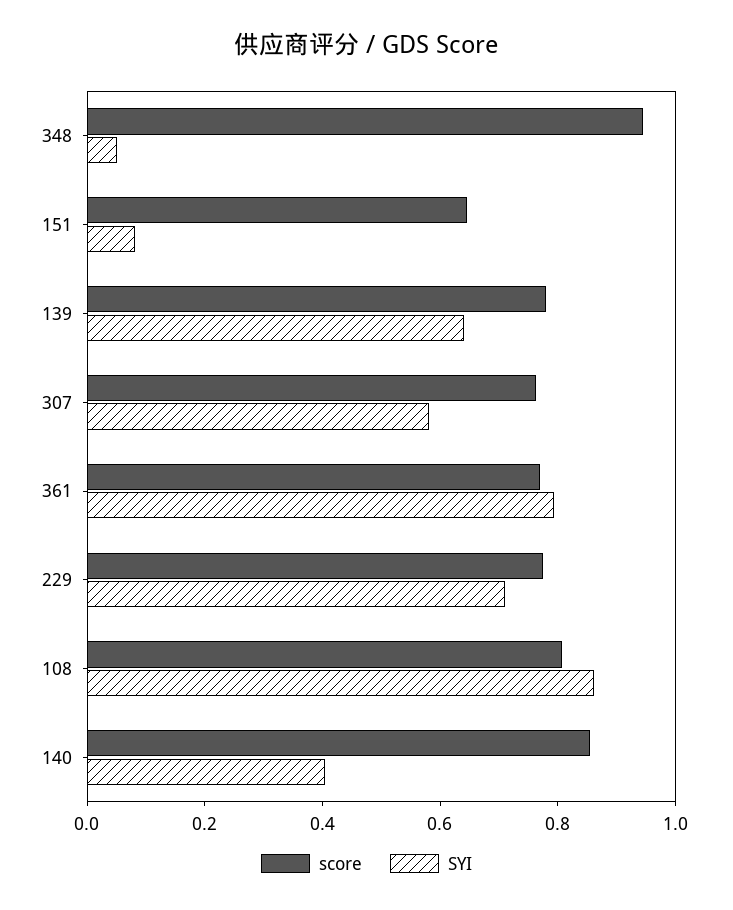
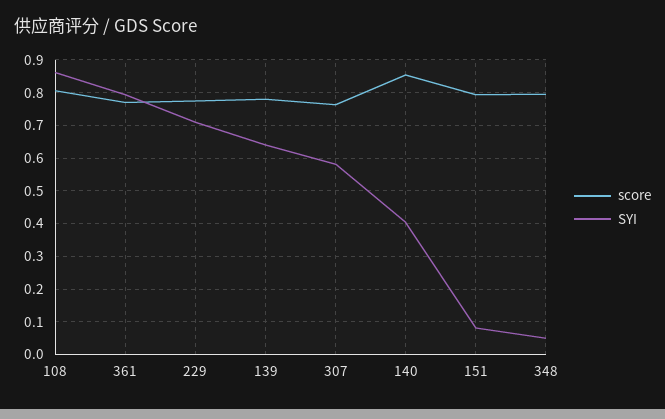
  {
    "score": {
-     "348": 0.95,
+     "348": 0.8,
-     "151": 0.65,
+     "151": 0.8,
      "139": 0.78,
      "307": 0.76,
      "361": 0.78,
      "229": 0.78,
      "108": 0.8,
      "140": 0.86
    },
    "SYI": {
      "348": 0.06,
      "151": 0.08,
      "139": 0.64,
      "307": 0.58,
      "361": 0.8,
      "229": 0.7,
      "108": 0.86,
      "140": 0.4
    }
  }

